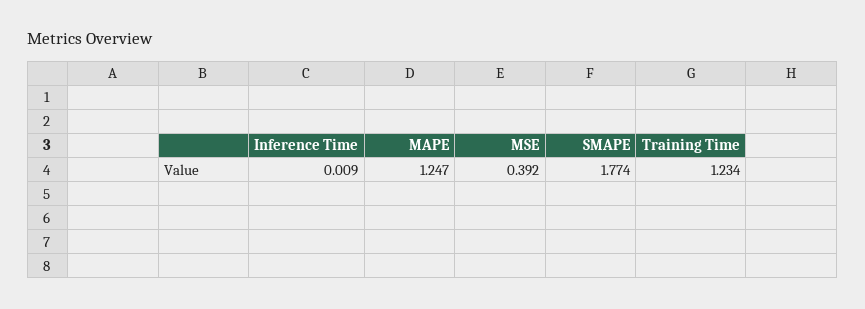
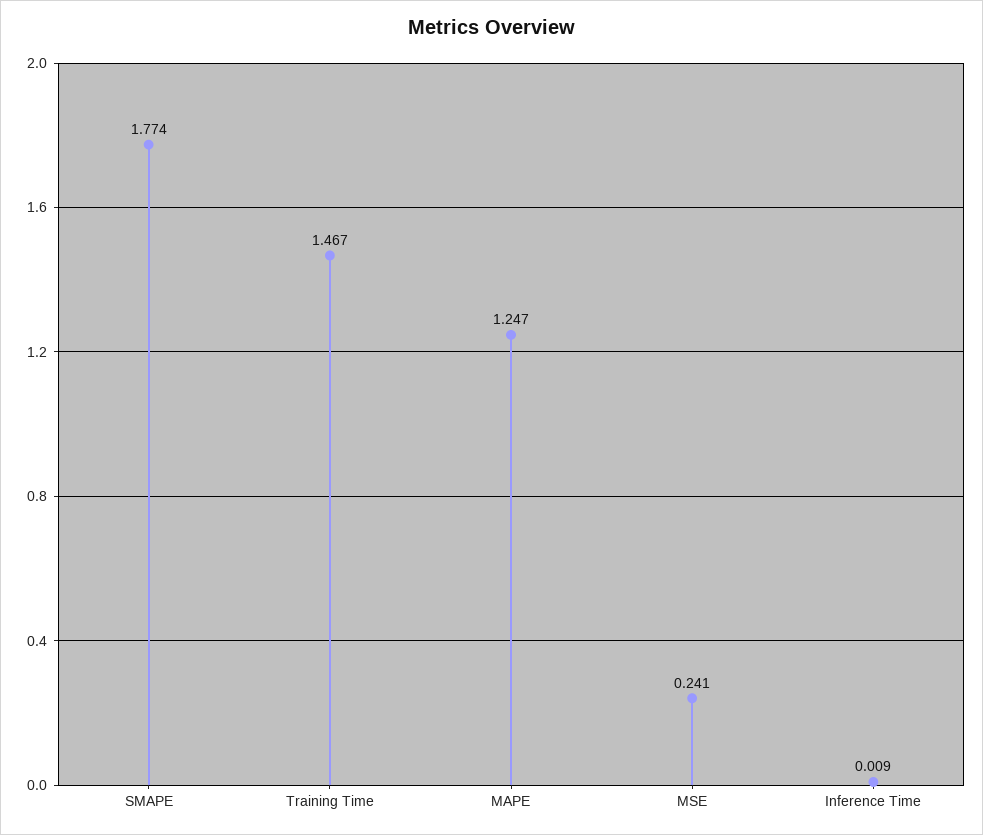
  {
    "Inference Time": 0.009,
    "MAPE": 1.247,
-   "MSE": 0.392,
+   "MSE": 0.241,
    "SMAPE": 1.774,
-   "Training Time": 1.234
+   "Training Time": 1.467
  }

